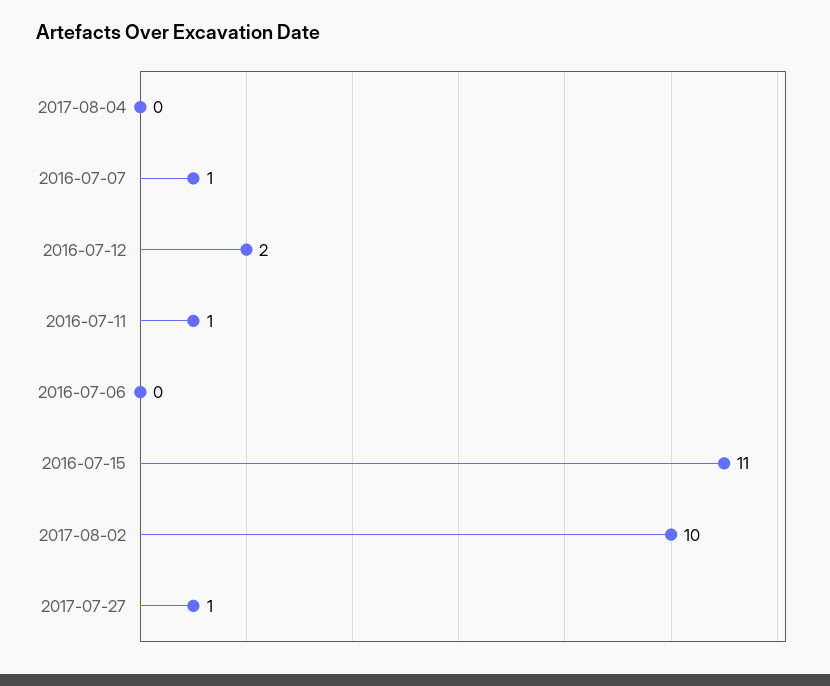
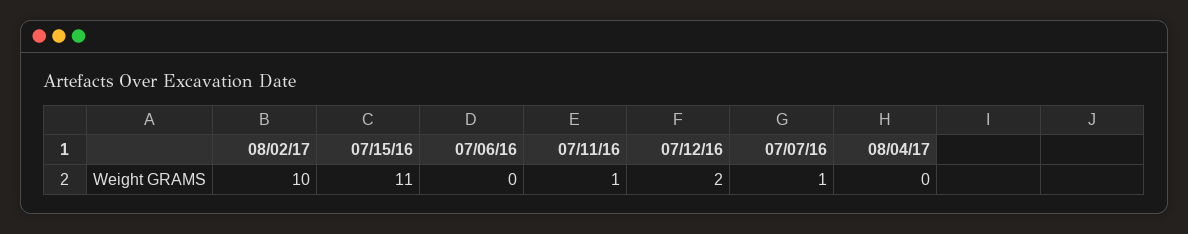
  {
    "2017-08-04": 0,
    "2016-07-07": 1,
    "2016-07-12": 2,
    "2016-07-11": 1,
    "2016-07-06": 0,
    "2016-07-15": 11,
-   "2017-08-02": 10,
+   "2017-08-02": 10
-   "2017-07-27": 1
  }

